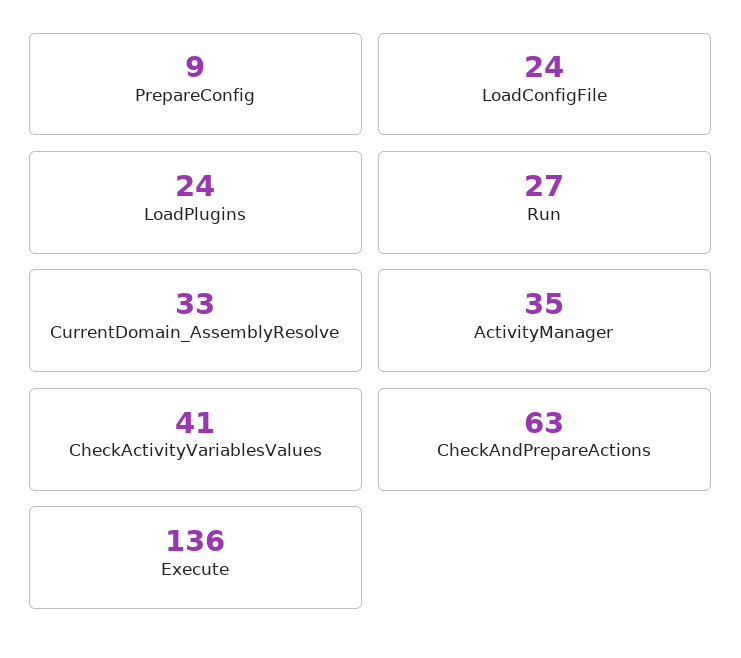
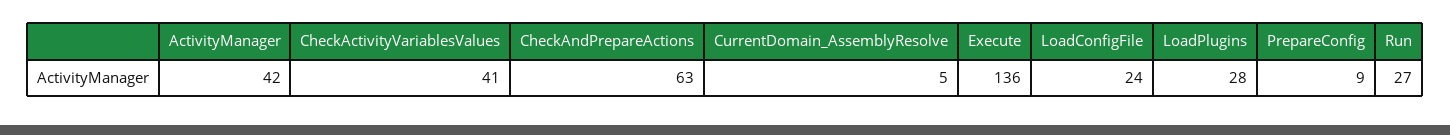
  {
    "PrepareConfig": 9,
    "LoadConfigFile": 24,
-   "LoadPlugins": 24,
+   "LoadPlugins": 28,
    "Run": 27,
-   "CurrentDomain_AssemblyResolve": 33,
+   "CurrentDomain_AssemblyResolve": 5,
-   "ActivityManager": 35,
+   "ActivityManager": 42,
    "CheckActivityVariablesValues": 41,
    "CheckAndPrepareActions": 63,
    "Execute": 136
  }

